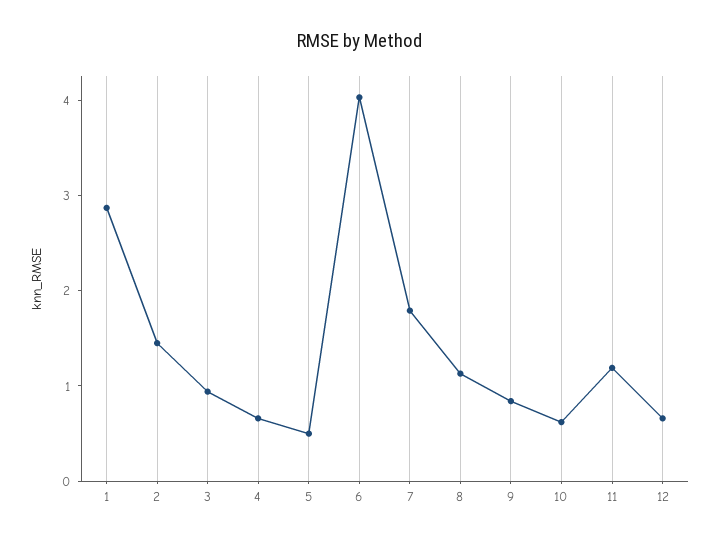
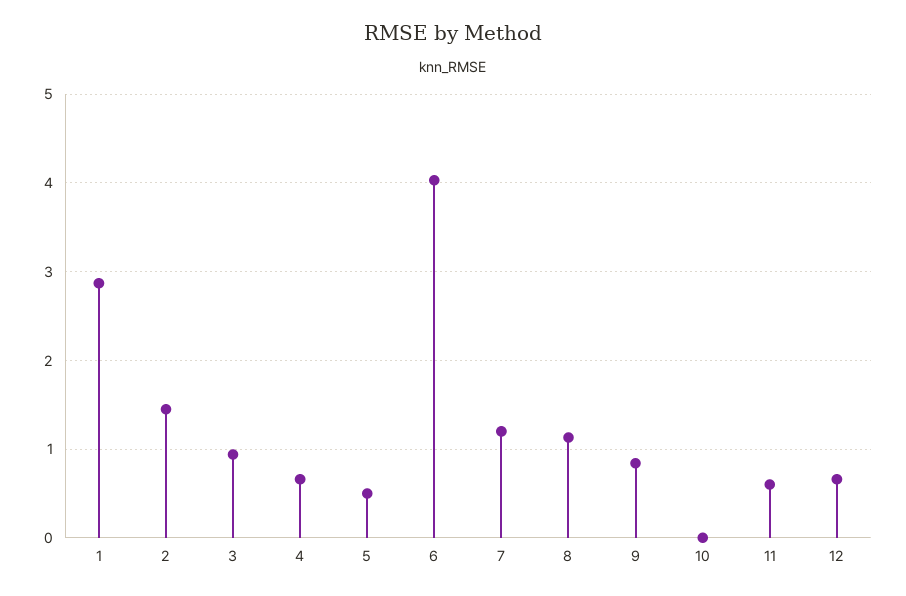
  {
    "1": 2.9,
    "2": 1.5,
    "3": 0.9,
    "4": 0.7,
    "5": 0.5,
    "6": 4,
-   "7": 1.8,
+   "7": 1.2,
    "8": 1.1,
    "9": 0.8,
-   "10": 0.6,
+   "10": 0,
-   "11": 1.2,
+   "11": 0.6,
    "12": 0.7
  }

